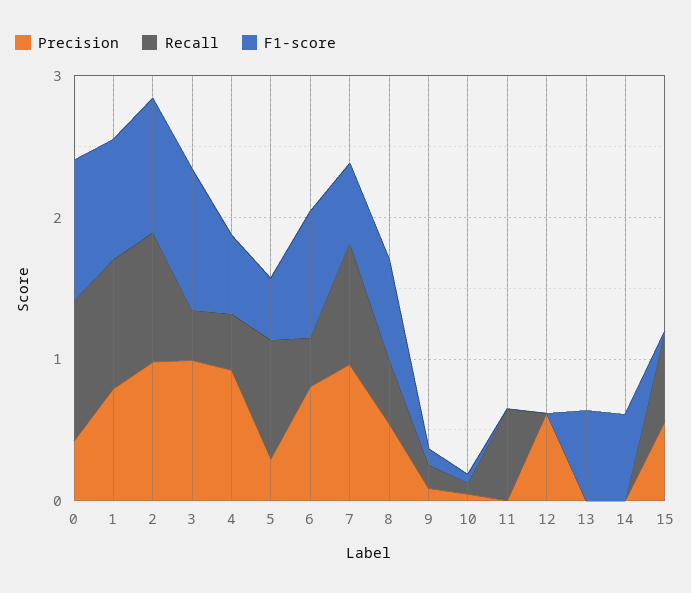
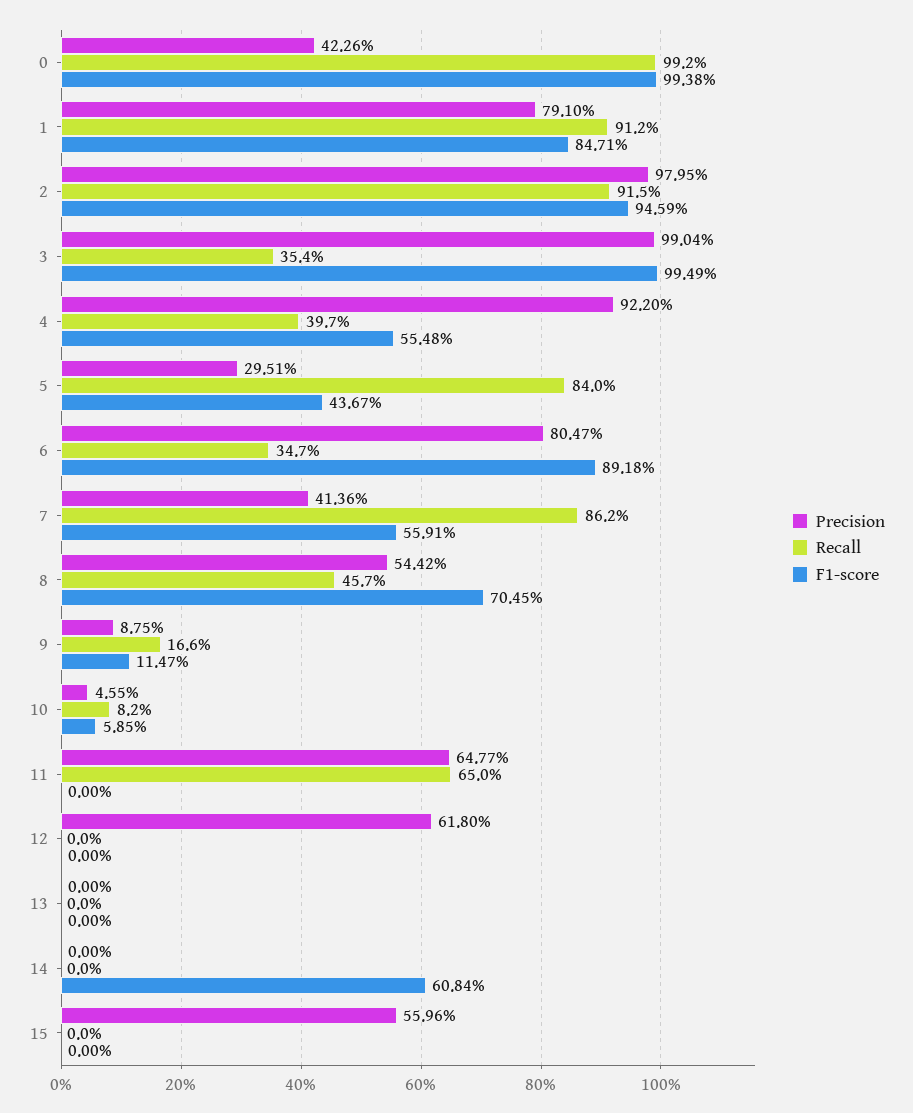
  {
    "Precision": {
      "0": 0.4226,
      "1": 0.791,
      "2": 0.9795,
      "3": 0.9904,
      "4": 0.922,
      "5": 0.2951,
      "6": 0.8047,
-     "7": 1,
+     "7": 0.4136,
      "8": 0.5442,
      "9": 0.0875,
      "10": 0.0455,
-     "11": 0,
+     "11": 0.6477,
      "12": 0.618,
      "13": 0,
      "14": 0,
      "15": 0.5596
    },
    "Recall": {
      "0": 0.992,
      "1": 0.912,
      "2": 0.915,
      "3": 0.354,
      "4": 0.397,
      "5": 0.84,
      "6": 0.347,
      "7": 0.862,
      "8": 0.457,
      "9": 0.166,
      "10": 0.082,
      "11": 0.65,
      "12": 0,
      "13": 0,
      "14": 0,
-     "15": 0.6
+     "15": 0
    },
    "F1-score": {
      "0": 0.9938,
      "1": 0.8471,
      "2": 0.9459,
      "3": 0.9949,
      "4": 0.5548,
      "5": 0.4367,
      "6": 0.8918,
      "7": 0.5591,
      "8": 0.7045,
      "9": 0.1147,
      "10": 0.0585,
      "11": 0,
      "12": 0,
-     "13": 0.6,
+     "13": 0,
      "14": 0.6084,
      "15": 0
    }
  }

